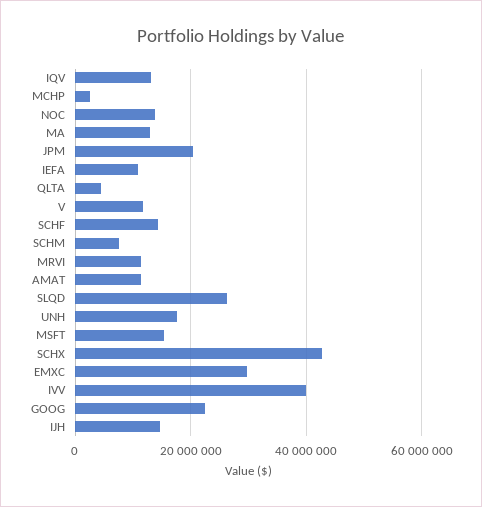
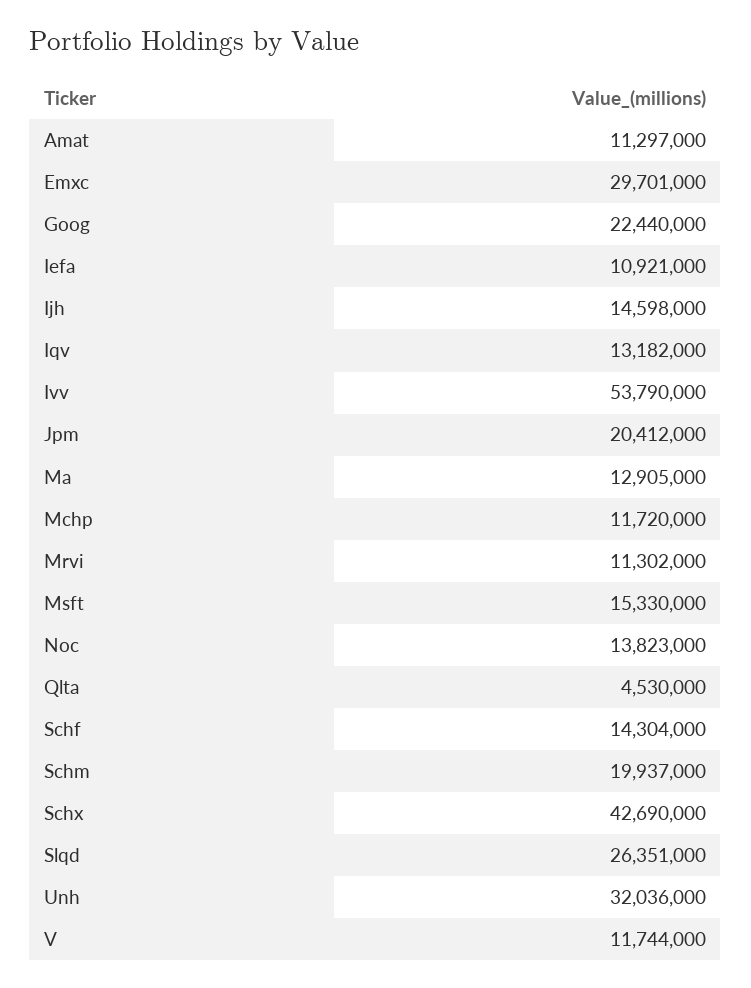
  {
    "IQV": 13182000,
-   "MCHP": 2000000,
+   "MCHP": 11720000,
    "NOC": 13823000,
    "MA": 12905000,
    "JPM": 20412000,
    "IEFA": 10921000,
    "QLTA": 4530000,
    "V": 11744000,
    "SCHF": 14304000,
-   "SCHM": 8000000,
+   "SCHM": 19937000,
    "MRVI": 11302000,
    "AMAT": 11297000,
    "SLQD": 26351000,
-   "UNH": 18000000,
+   "UNH": 32036000,
    "MSFT": 15330000,
    "SCHX": 42690000,
    "EMXC": 29701000,
-   "IVV": 40000000,
+   "IVV": 53790000,
    "GOOG": 22440000,
    "IJH": 14598000
  }

